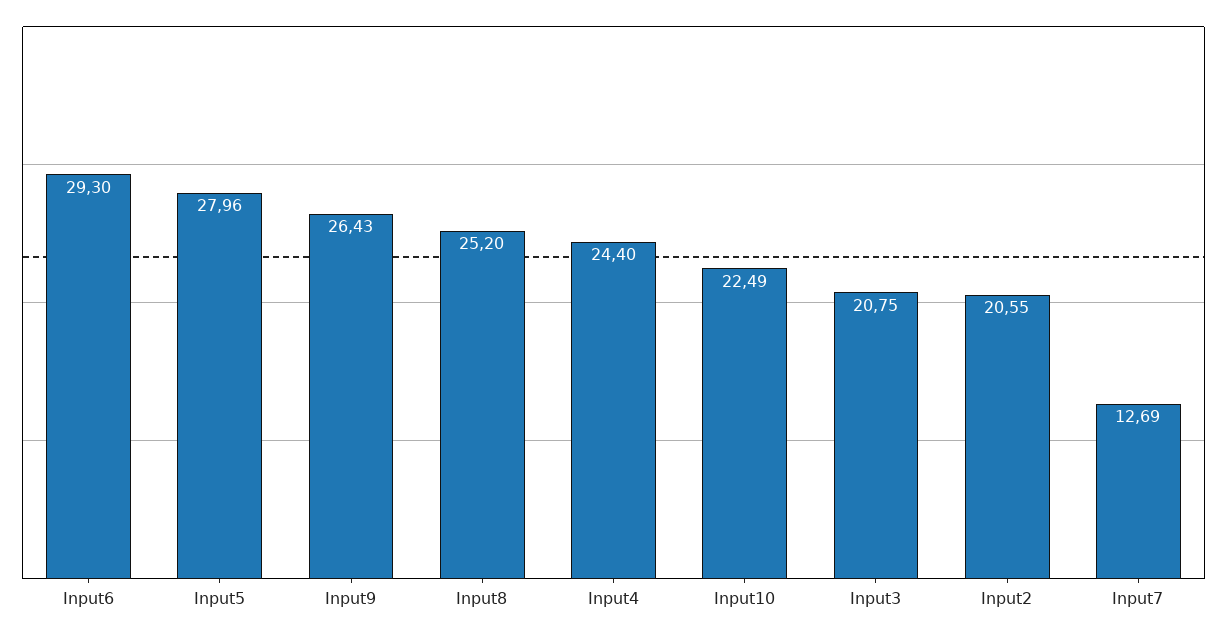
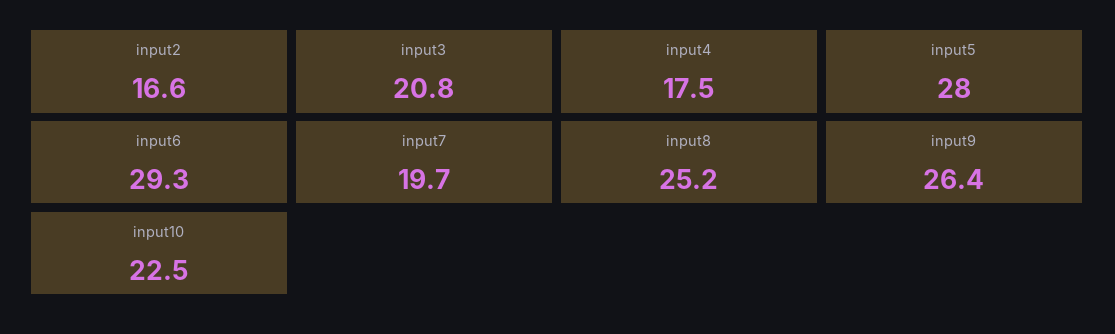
  {
    "Input6": 29.3,
    "Input5": 27.96,
    "Input9": 26.43,
    "Input8": 25.2,
-   "Input4": 24.4,
+   "Input4": 17.5,
    "Input10": 22.49,
    "Input3": 20.75,
-   "Input2": 20.55,
+   "Input2": 16.6,
-   "Input7": 12.69
+   "Input7": 19.7
  }

